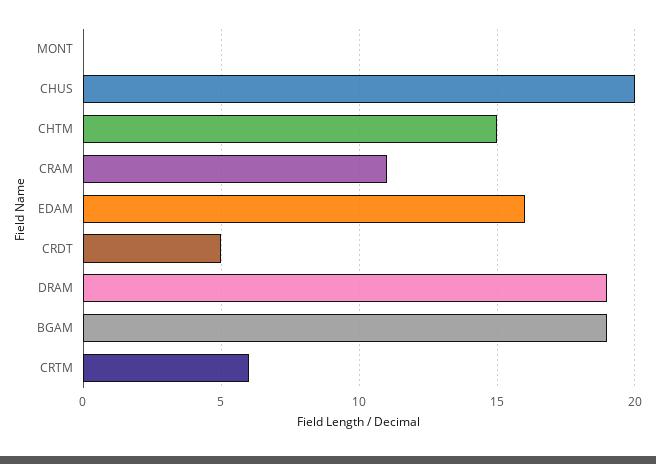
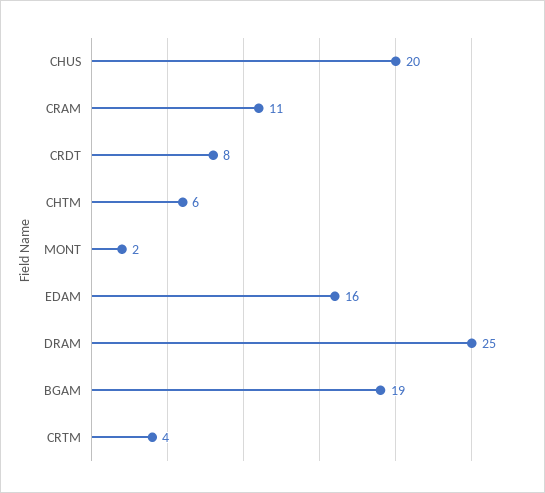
  {
-   "MONT": 0,
+   "MONT": 2,
    "CHUS": 20,
-   "CHTM": 15,
+   "CHTM": 6,
    "CRAM": 11,
    "EDAM": 16,
-   "CRDT": 5,
+   "CRDT": 8,
-   "DRAM": 19,
+   "DRAM": 25,
    "BGAM": 19,
-   "CRTM": 6
+   "CRTM": 4
  }

